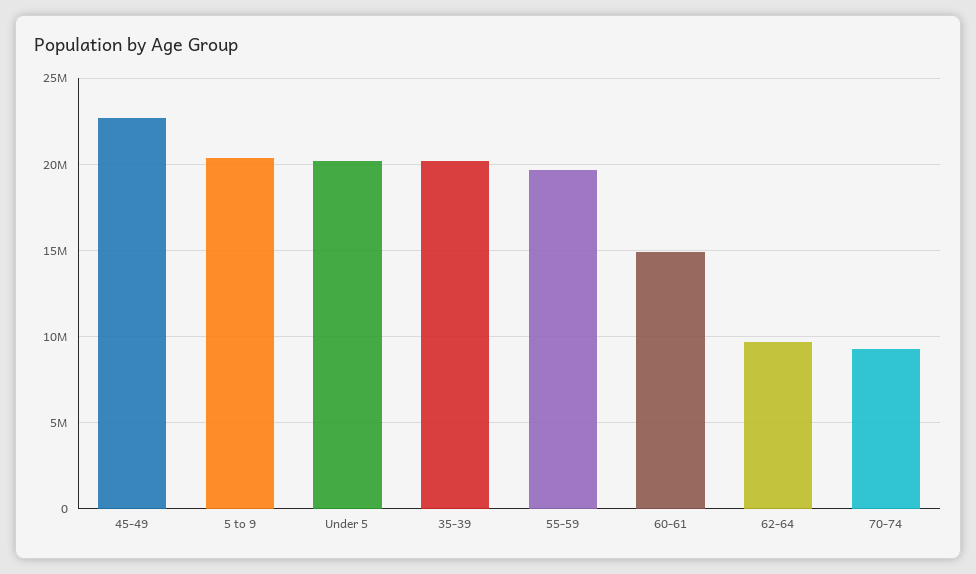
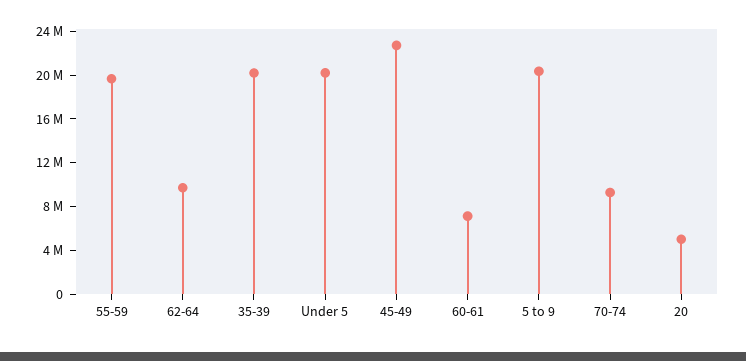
  {
    "45-49": 22500000,
    "5 to 9": 20500000,
    "Under 5": 20000000,
    "35-39": 20000000,
    "55-59": 19500000,
-   "60-61": 15000000,
+   "60-61": 7000000,
    "62-64": 9500000,
-   "70-74": 9500000
+   "70-74": 9500000,
+   "20": 5000000
  }

